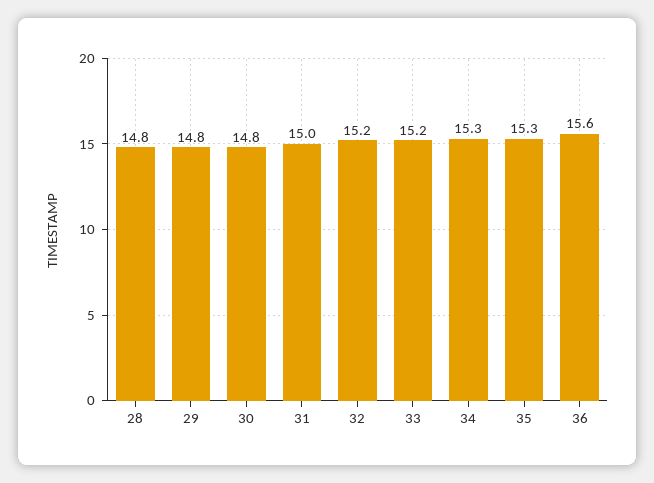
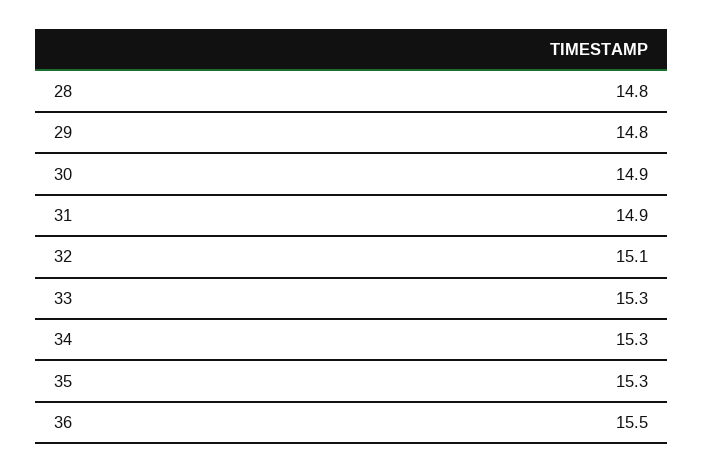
  {
    "28": 14.8,
    "29": 14.8,
-   "30": 14.8,
+   "30": 14.9,
-   "31": 15,
+   "31": 14.9,
-   "32": 15.2,
+   "32": 15.1,
-   "33": 15.2,
+   "33": 15.3,
    "34": 15.3,
    "35": 15.3,
-   "36": 15.6
+   "36": 15.5
  }

